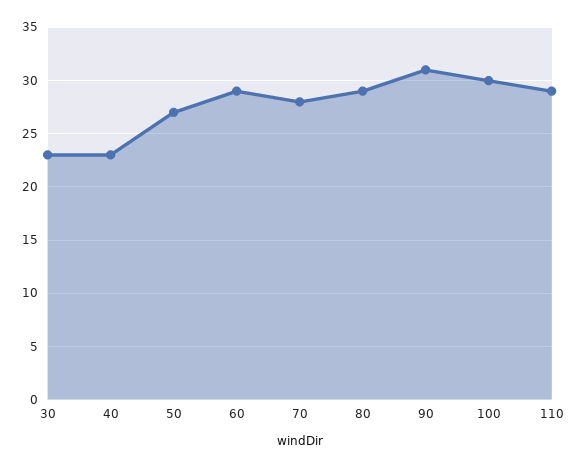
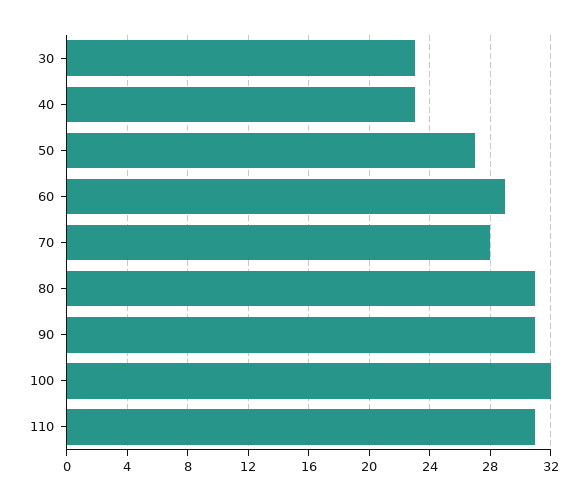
  {
    "30": 23,
    "40": 23,
    "50": 27,
    "60": 29,
    "70": 28,
-   "80": 29,
+   "80": 31,
    "90": 31,
-   "100": 30,
+   "100": 32,
-   "110": 29
+   "110": 31
  }

